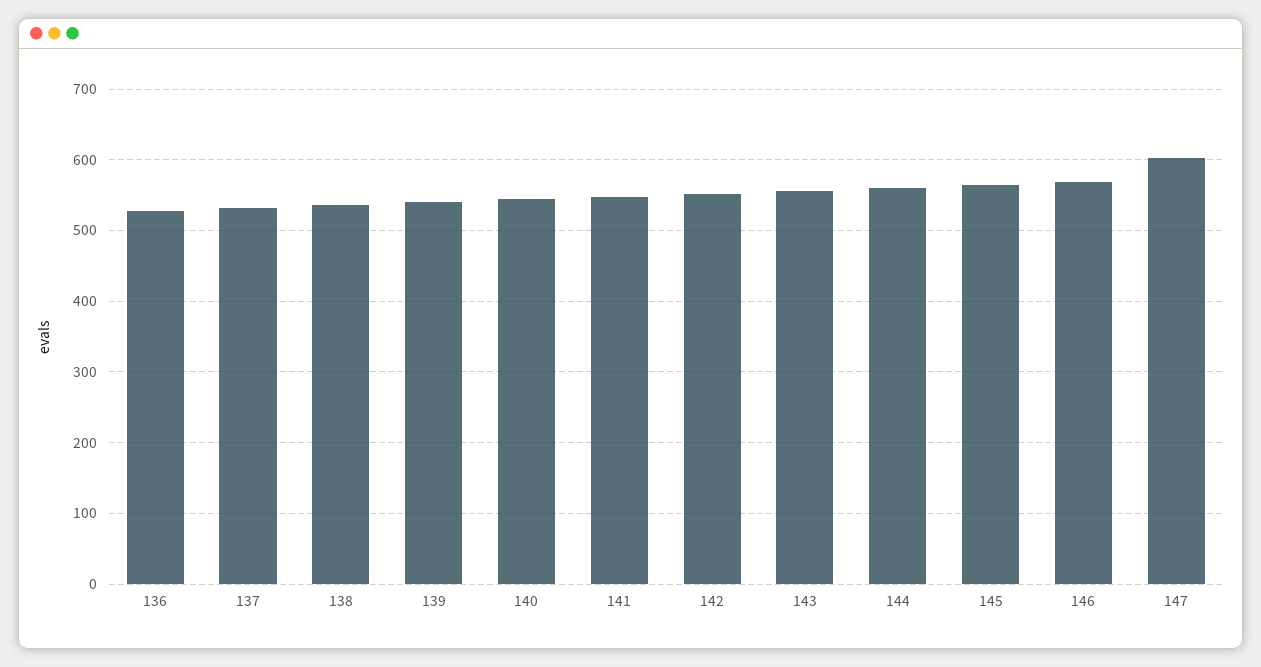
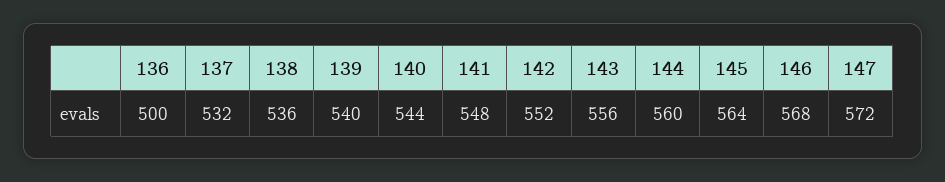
  {
-   "136": 530,
+   "136": 500,
    "137": 532,
    "138": 536,
    "139": 540,
    "140": 544,
    "141": 548,
    "142": 552,
    "143": 556,
    "144": 560,
    "145": 564,
    "146": 568,
-   "147": 600
+   "147": 572
  }

